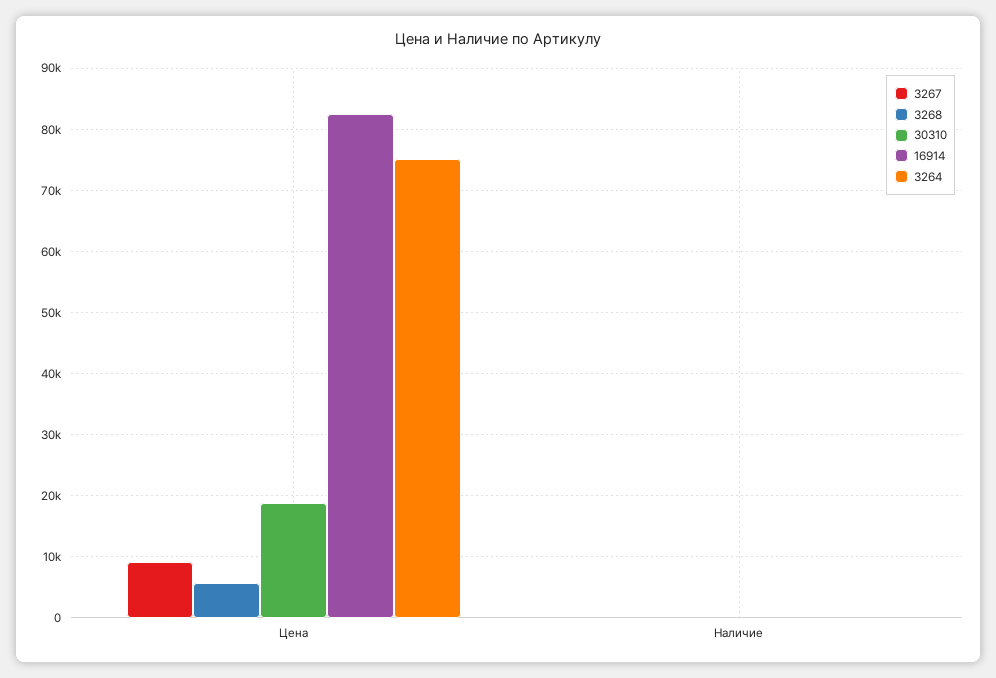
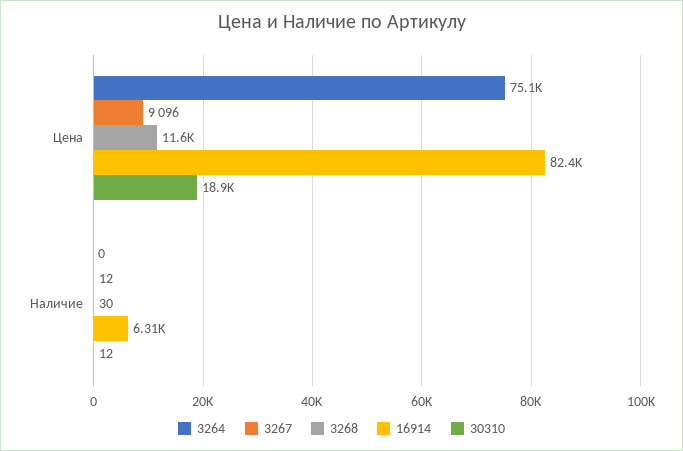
  {
    "3267": {
      "Цена": 9096,
      "Наличие": 12
    },
    "3268": {
-     "Цена": 6000,
+     "Цена": 11600,
      "Наличие": 30
    },
    "30310": {
      "Цена": 18900,
      "Наличие": 12
    },
    "16914": {
      "Цена": 82400,
-     "Наличие": 0
+     "Наличие": 6310
    },
    "3264": {
      "Цена": 75100,
      "Наличие": 0
    }
  }

